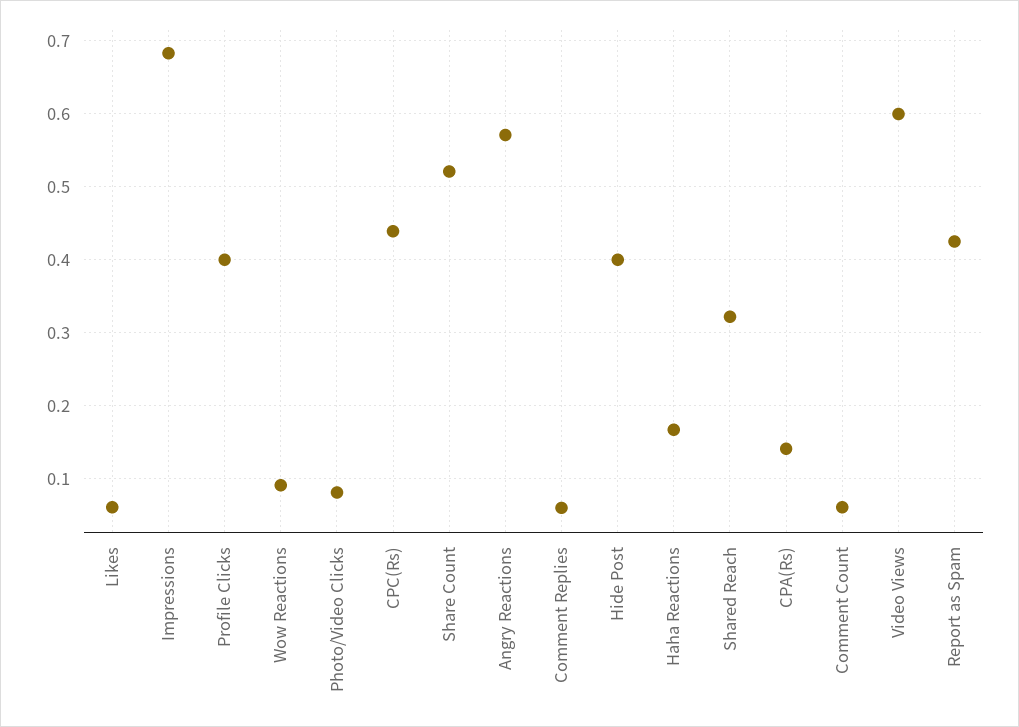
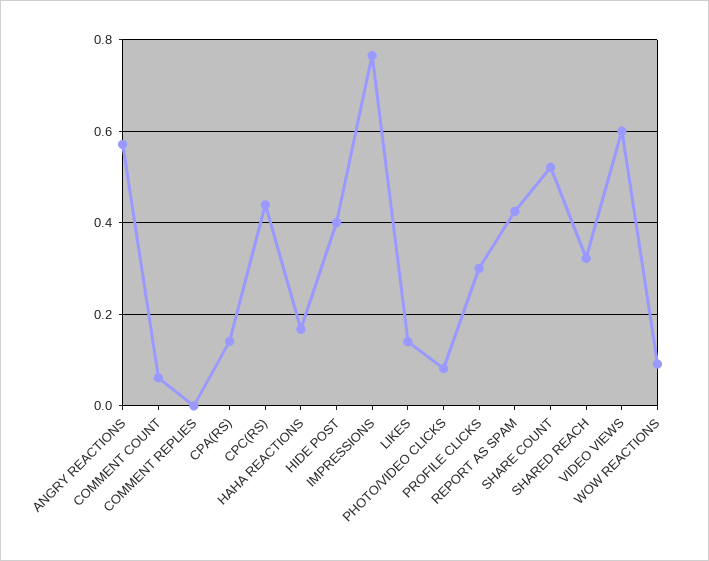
  {
-   "Likes": 0.06,
+   "Likes": 0.14,
-   "Impressions": 0.68,
+   "Impressions": 0.76,
-   "Profile Clicks": 0.4,
+   "Profile Clicks": 0.3,
    "Wow Reactions": 0.09,
    "Photo/Video Clicks": 0.08,
    "CPC(Rs)": 0.44,
    "Share Count": 0.52,
    "Angry Reactions": 0.57,
-   "Comment Replies": 0.06,
+   "Comment Replies": 0,
    "Hide Post": 0.4,
    "Haha Reactions": 0.17,
    "Shared Reach": 0.32,
    "CPA(Rs)": 0.14,
    "Comment Count": 0.06,
    "Video Views": 0.6,
    "Report as Spam": 0.43
  }

